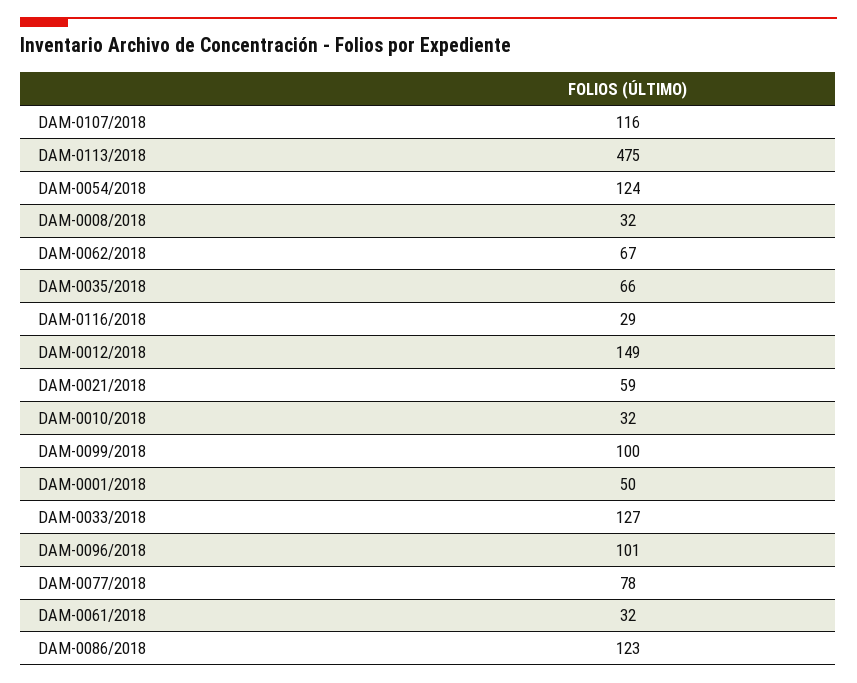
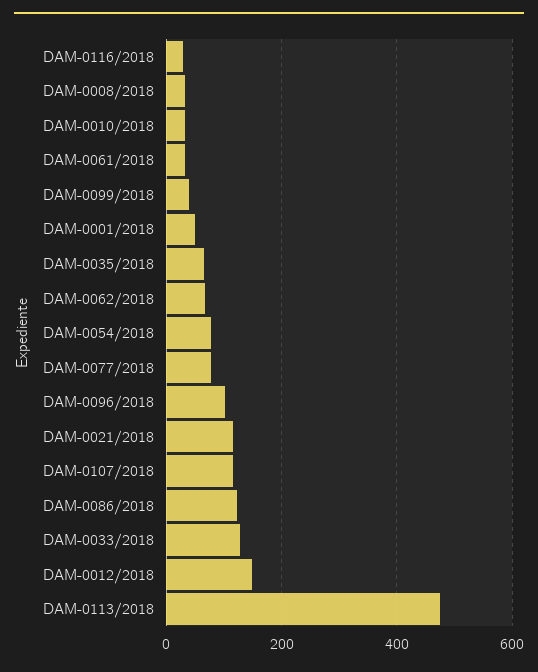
  {
    "DAM-0107/2018": 116,
    "DAM-0113/2018": 475,
-   "DAM-0054/2018": 124,
+   "DAM-0054/2018": 80,
    "DAM-0008/2018": 32,
    "DAM-0062/2018": 67,
    "DAM-0035/2018": 66,
    "DAM-0116/2018": 29,
    "DAM-0012/2018": 149,
-   "DAM-0021/2018": 59,
+   "DAM-0021/2018": 120,
    "DAM-0010/2018": 32,
-   "DAM-0099/2018": 100,
+   "DAM-0099/2018": 40,
    "DAM-0001/2018": 50,
    "DAM-0033/2018": 127,
    "DAM-0096/2018": 101,
    "DAM-0077/2018": 78,
    "DAM-0061/2018": 32,
    "DAM-0086/2018": 123
  }

